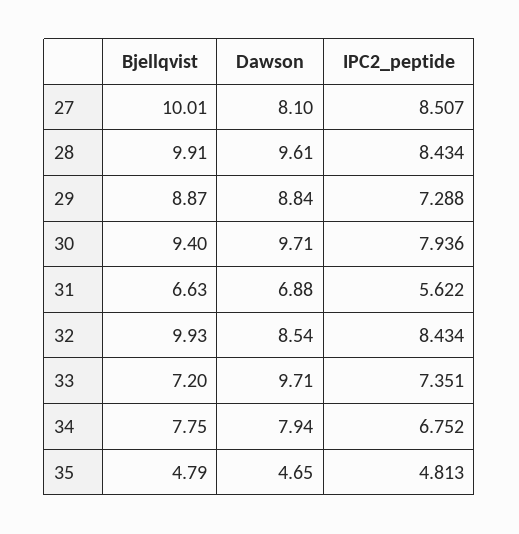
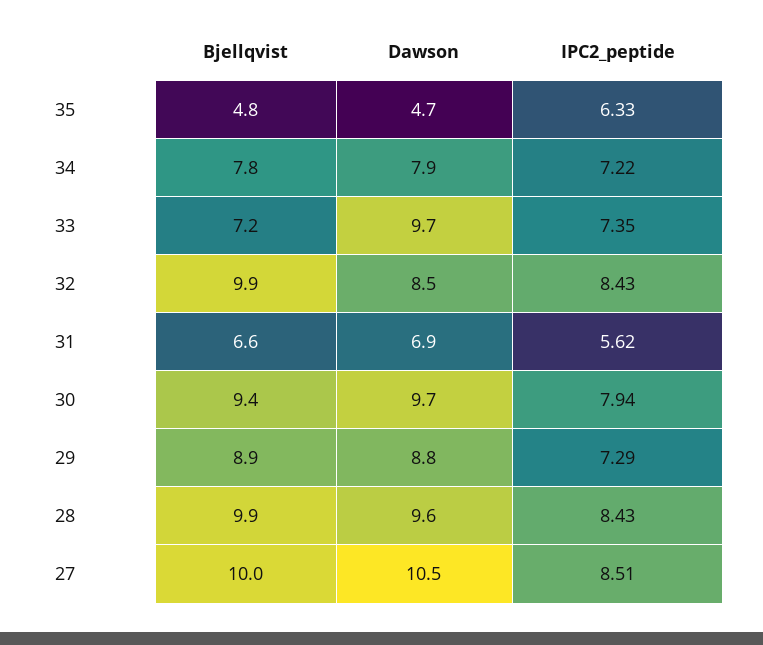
  {
    "Bjellqvist": {
      "27": 10.01,
      "28": 9.91,
      "29": 8.87,
      "30": 9.4,
      "31": 6.63,
      "32": 9.93,
      "33": 7.2,
      "34": 7.75,
      "35": 4.79
    },
    "Dawson": {
-     "27": 8.1,
+     "27": 10.5,
      "28": 9.61,
      "29": 8.84,
      "30": 9.71,
      "31": 6.88,
      "32": 8.54,
      "33": 9.71,
      "34": 7.94,
      "35": 4.65
    },
    "IPC2_peptide": {
      "27": 8.507,
      "28": 8.434,
      "29": 7.288,
      "30": 7.936,
      "31": 5.622,
      "32": 8.434,
      "33": 7.351,
-     "34": 6.752,
+     "34": 7.22,
-     "35": 4.813
+     "35": 6.33
    }
  }

